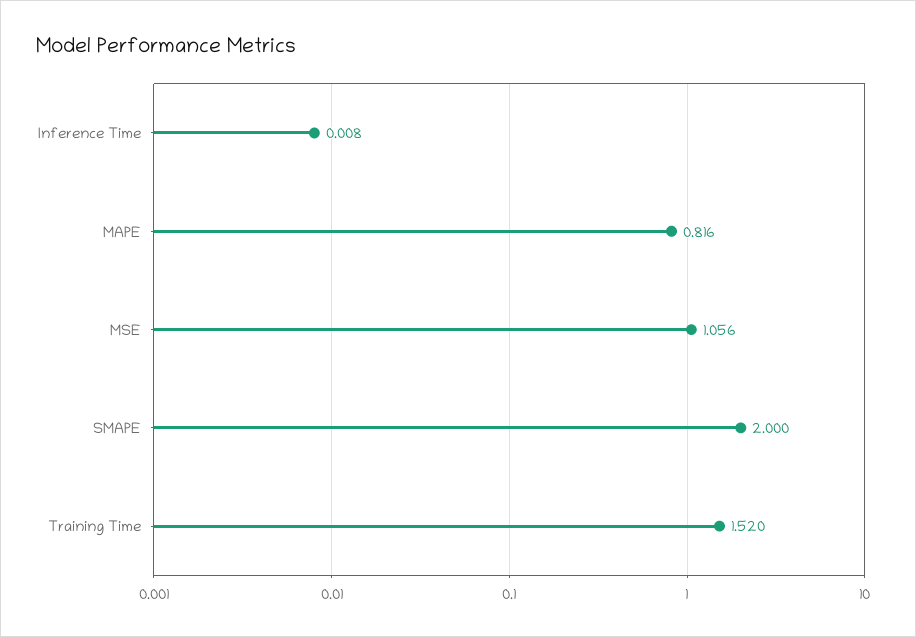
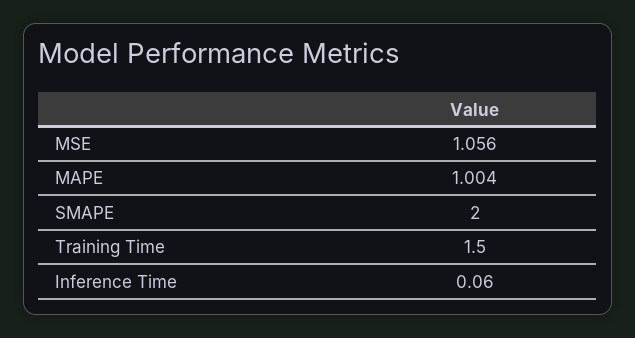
  {
-   "Inference Time": 0.008,
+   "Inference Time": 0.06,
-   "MAPE": 0.816,
+   "MAPE": 1.004,
    "MSE": 1.056,
    "SMAPE": 2,
-   "Training Time": 1.52
+   "Training Time": 1.5
  }

